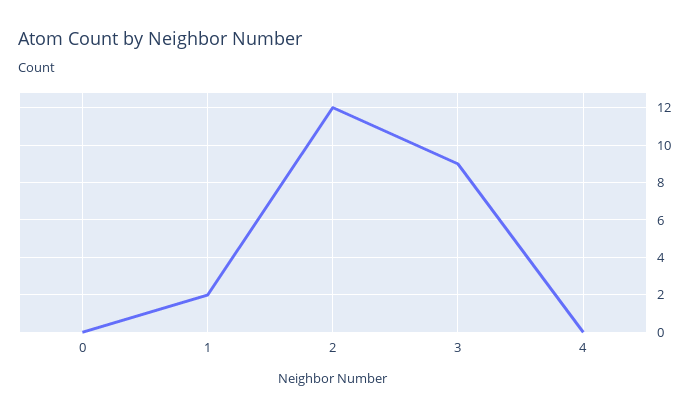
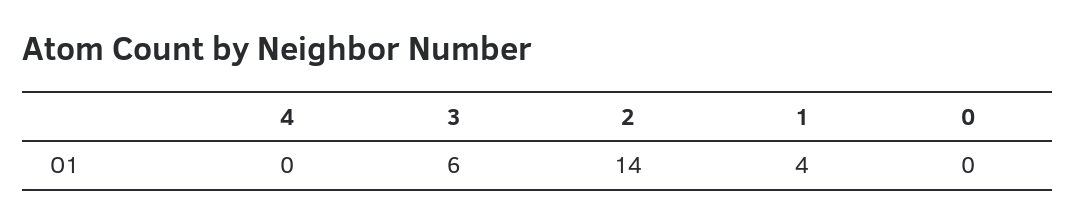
  {
    "0": 0,
-   "1": 2,
+   "1": 4,
-   "2": 12,
+   "2": 14,
-   "3": 9,
+   "3": 6,
    "4": 0
  }

